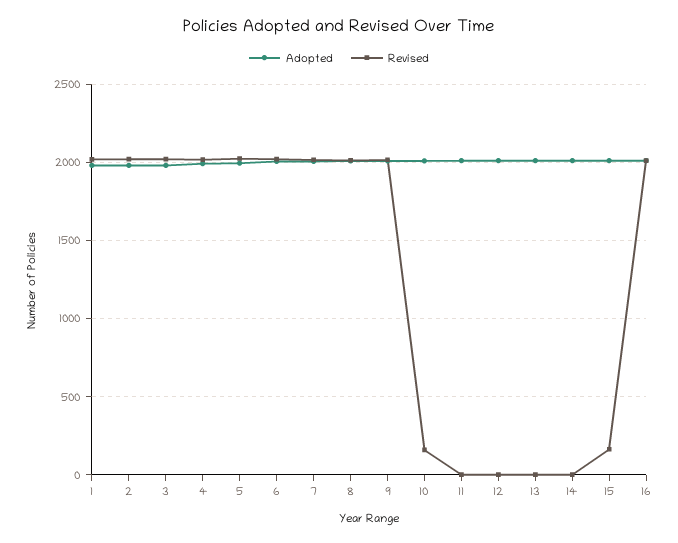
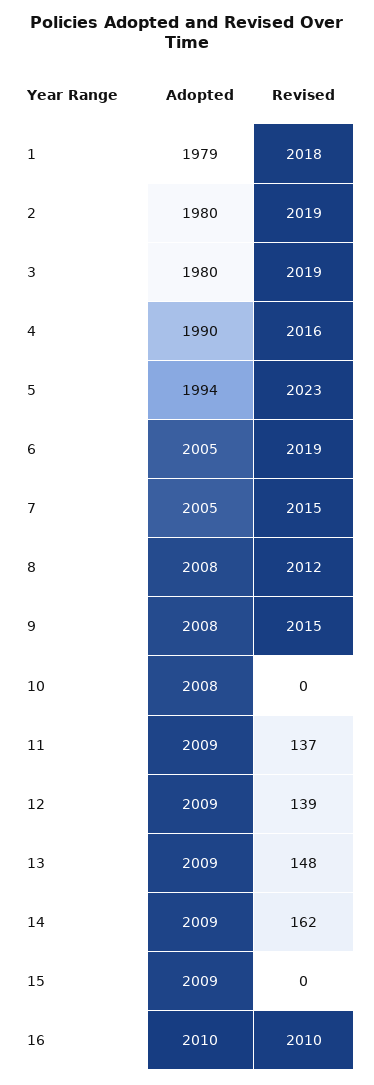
  {
    "Adopted": {
      "1": 1979,
      "2": 1980,
      "3": 1980,
      "4": 1990,
      "5": 1994,
      "6": 2005,
      "7": 2005,
      "8": 2008,
      "9": 2008,
      "10": 2008,
      "11": 2009,
      "12": 2009,
      "13": 2009,
      "14": 2009,
      "15": 2009,
      "16": 2010
    },
    "Revised": {
      "1": 2018,
      "2": 2019,
      "3": 2019,
      "4": 2016,
      "5": 2023,
      "6": 2019,
      "7": 2015,
      "8": 2012,
      "9": 2015,
-     "10": 150,
+     "10": 0,
-     "11": 0,
+     "11": 137,
-     "12": 0,
+     "12": 139,
-     "13": 0,
+     "13": 148,
-     "14": 0,
+     "14": 162,
-     "15": 150,
+     "15": 0,
      "16": 2010
    }
  }

